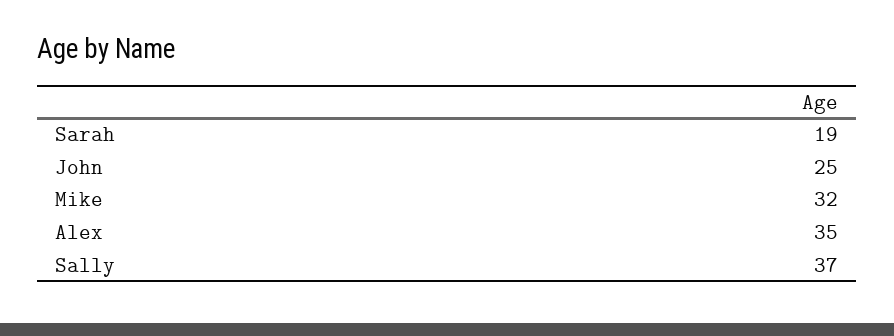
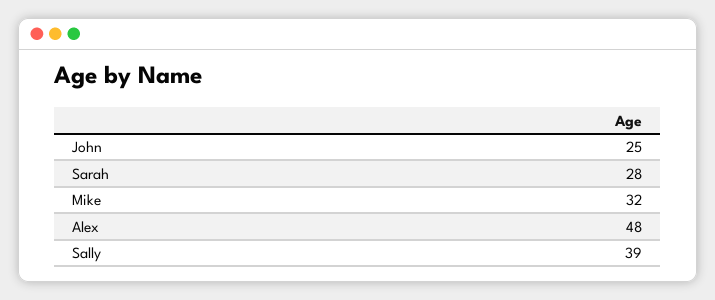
  {
-   "Sarah": 19,
+   "Sarah": 28,
    "John": 25,
    "Mike": 32,
-   "Alex": 35,
+   "Alex": 48,
-   "Sally": 37
+   "Sally": 39
  }

